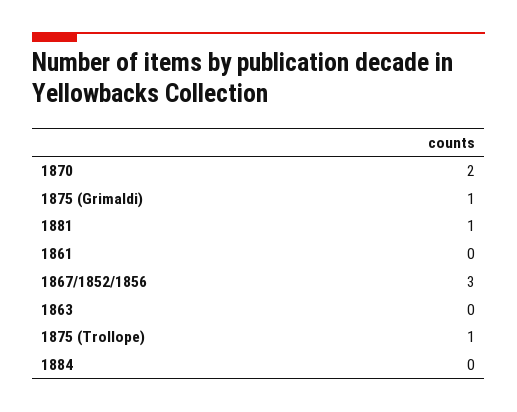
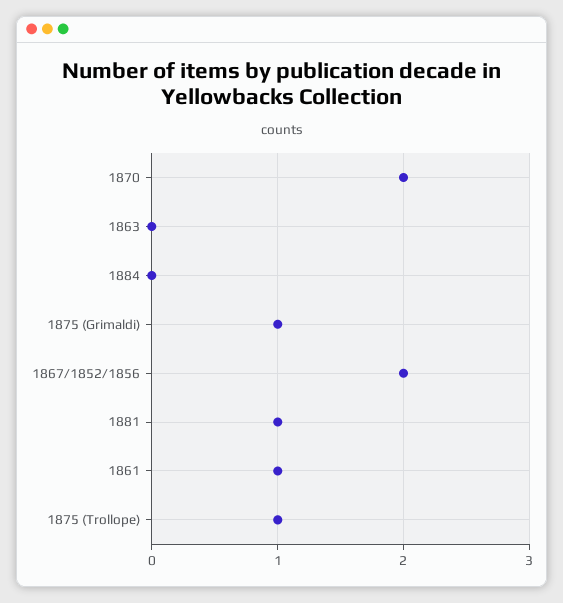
  {
    "1870": 2,
    "1875 (Grimaldi)": 1,
    "1881": 1,
-   "1861": 0,
+   "1861": 1,
-   "1867/1852/1856": 3,
+   "1867/1852/1856": 2,
    "1863": 0,
    "1875 (Trollope)": 1,
    "1884": 0
  }

